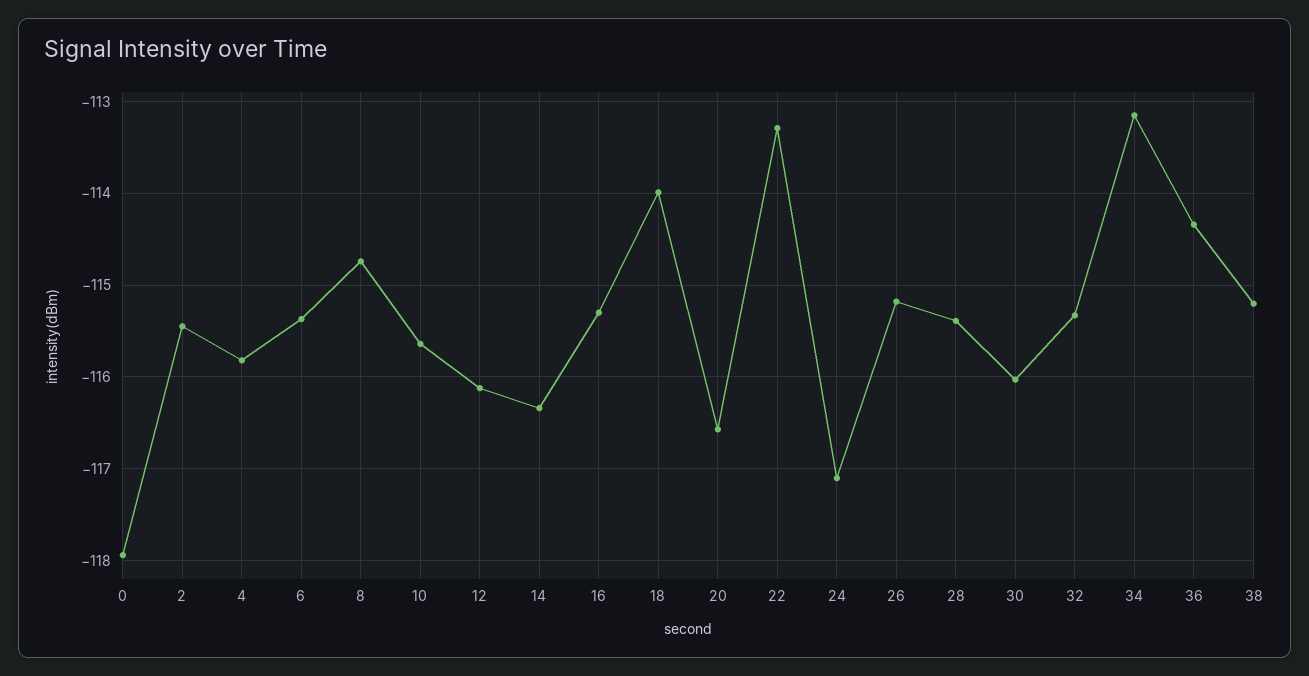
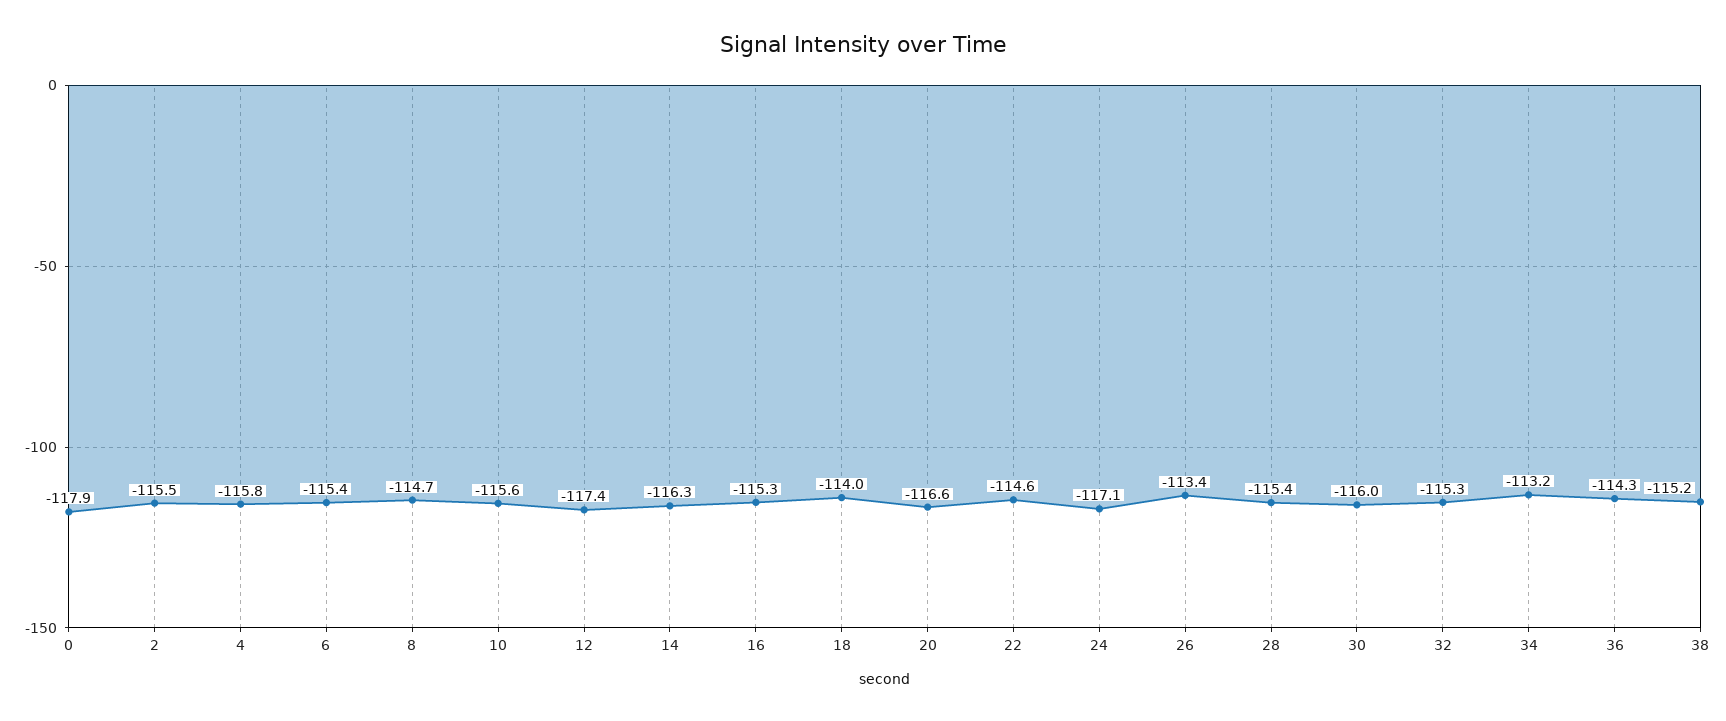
  {
    "0": -117.9,
    "2": -115.5,
    "4": -115.8,
    "6": -115.4,
    "8": -114.7,
    "10": -115.6,
-   "12": -116.1,
+   "12": -117.4,
    "14": -116.3,
    "16": -115.3,
    "18": -114,
    "20": -116.6,
-   "22": -113.3,
+   "22": -114.6,
    "24": -117.1,
-   "26": -115.2,
+   "26": -113.4,
    "28": -115.4,
    "30": -116,
    "32": -115.3,
    "34": -113.2,
    "36": -114.3,
    "38": -115.2
  }

